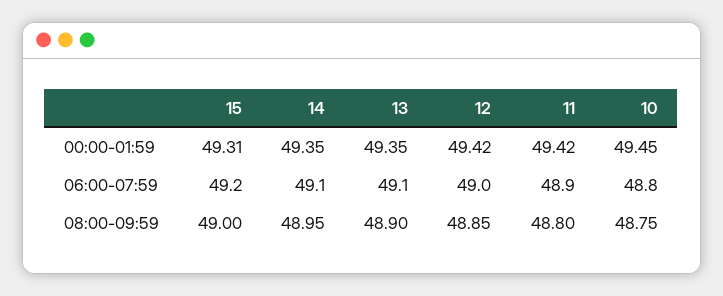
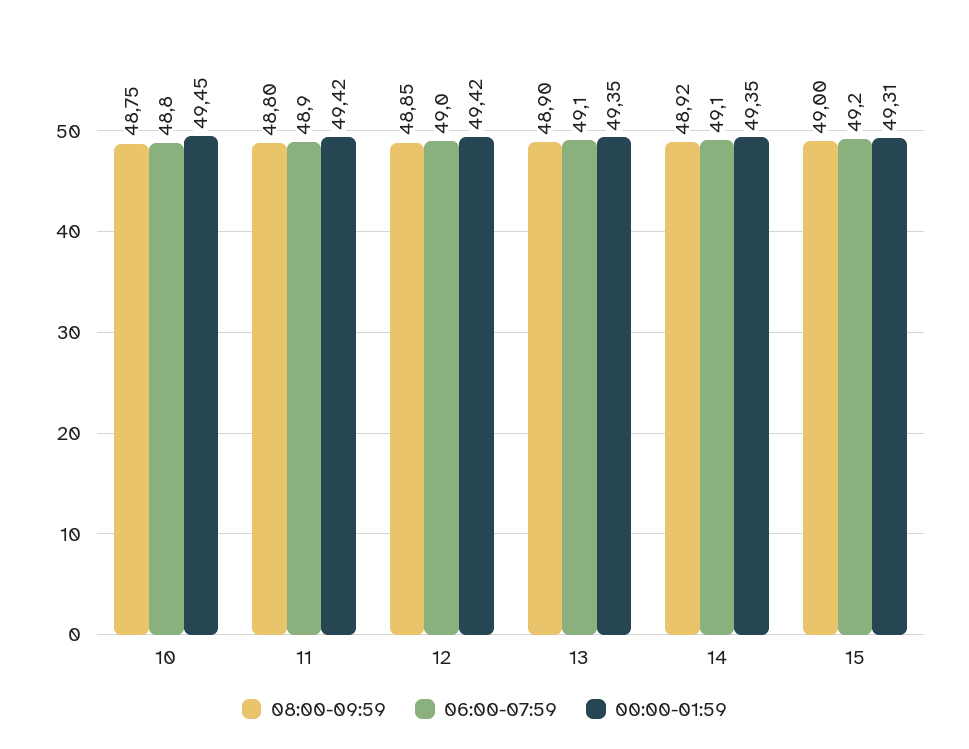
  {
    "00:00-01:59": {
      "15": 49.31,
      "14": 49.35,
      "13": 49.35,
      "12": 49.42,
      "11": 49.42,
      "10": 49.45
    },
    "06:00-07:59": {
      "15": 49.2,
      "14": 49.1,
      "13": 49.1,
      "12": 49,
      "11": 48.9,
      "10": 48.8
    },
    "08:00-09:59": {
      "15": 49,
-     "14": 48.95,
+     "14": 48.92,
      "13": 48.9,
      "12": 48.85,
      "11": 48.8,
      "10": 48.75
    }
  }

